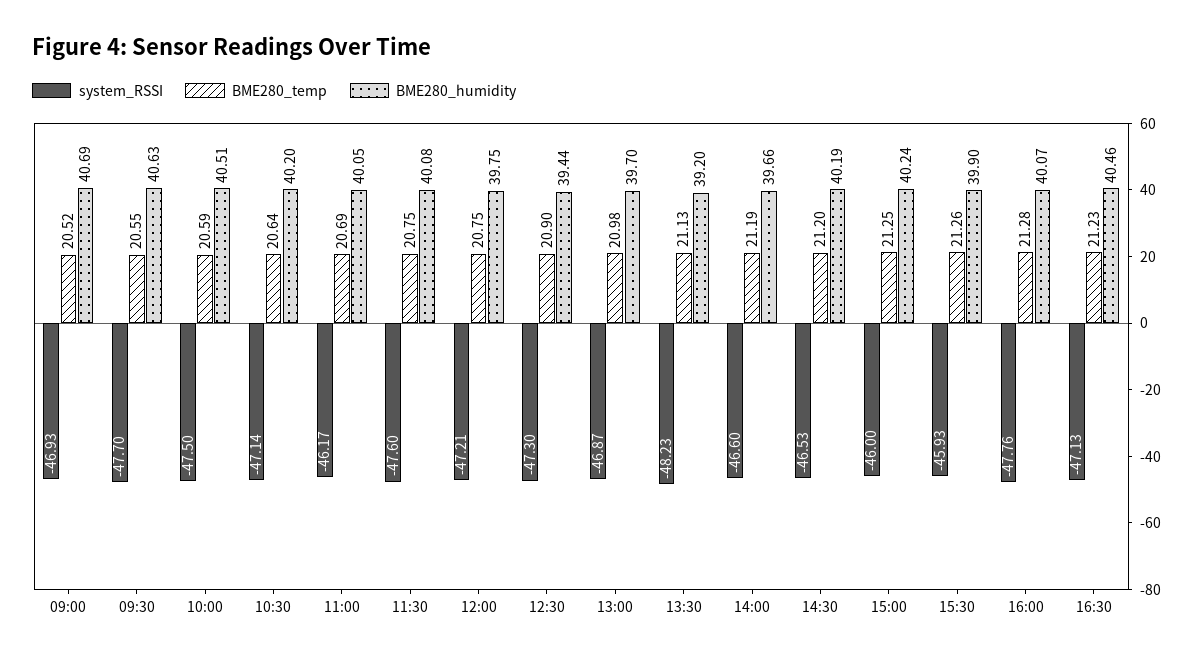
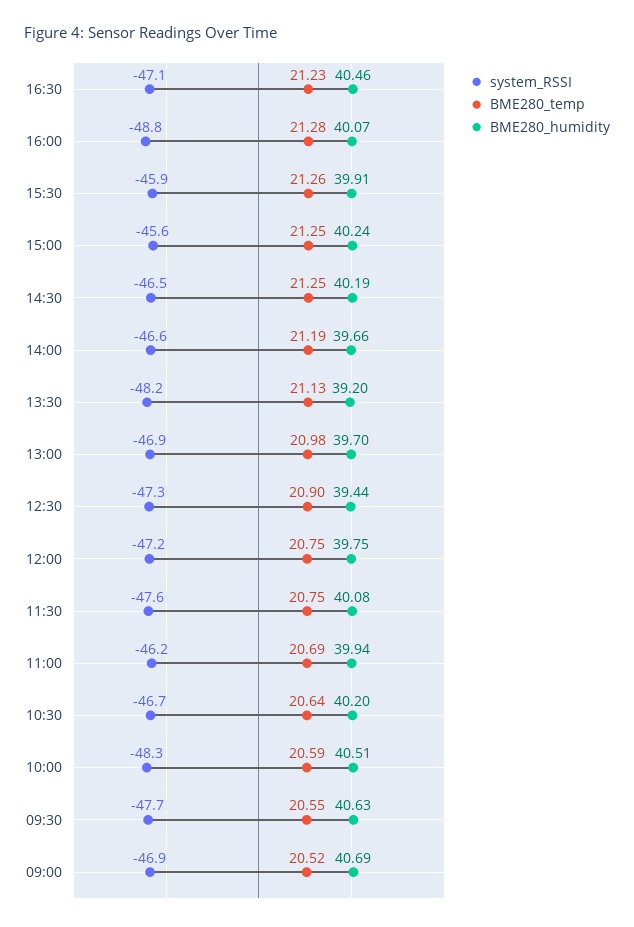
  {
    "system_RSSI": {
      "09:00": -46.93,
      "09:30": -47.7,
-     "10:00": -47.5,
+     "10:00": -48.3,
-     "10:30": -47.14,
+     "10:30": -46.7,
      "11:00": -46.17,
      "11:30": -47.6,
      "12:00": -47.21,
      "12:30": -47.3,
      "13:00": -46.87,
      "13:30": -48.23,
      "14:00": -46.6,
      "14:30": -46.53,
-     "15:00": -46,
+     "15:00": -45.6,
      "15:30": -45.93,
-     "16:00": -47.76,
+     "16:00": -48.8,
      "16:30": -47.13
    },
    "BME280_temp": {
      "09:00": 20.52,
      "09:30": 20.55,
      "10:00": 20.59,
      "10:30": 20.64,
      "11:00": 20.69,
      "11:30": 20.75,
      "12:00": 20.75,
      "12:30": 20.9,
      "13:00": 20.98,
      "13:30": 21.13,
      "14:00": 21.19,
-     "14:30": 21.2,
+     "14:30": 21.25,
      "15:00": 21.25,
      "15:30": 21.26,
      "16:00": 21.28,
      "16:30": 21.23
    },
    "BME280_humidity": {
      "09:00": 40.69,
      "09:30": 40.63,
      "10:00": 40.51,
      "10:30": 40.2,
-     "11:00": 40.05,
+     "11:00": 39.94,
      "11:30": 40.08,
      "12:00": 39.75,
      "12:30": 39.44,
      "13:00": 39.7,
      "13:30": 39.2,
      "14:00": 39.66,
      "14:30": 40.19,
      "15:00": 40.24,
-     "15:30": 39.9,
+     "15:30": 39.91,
      "16:00": 40.07,
      "16:30": 40.46
    }
  }

